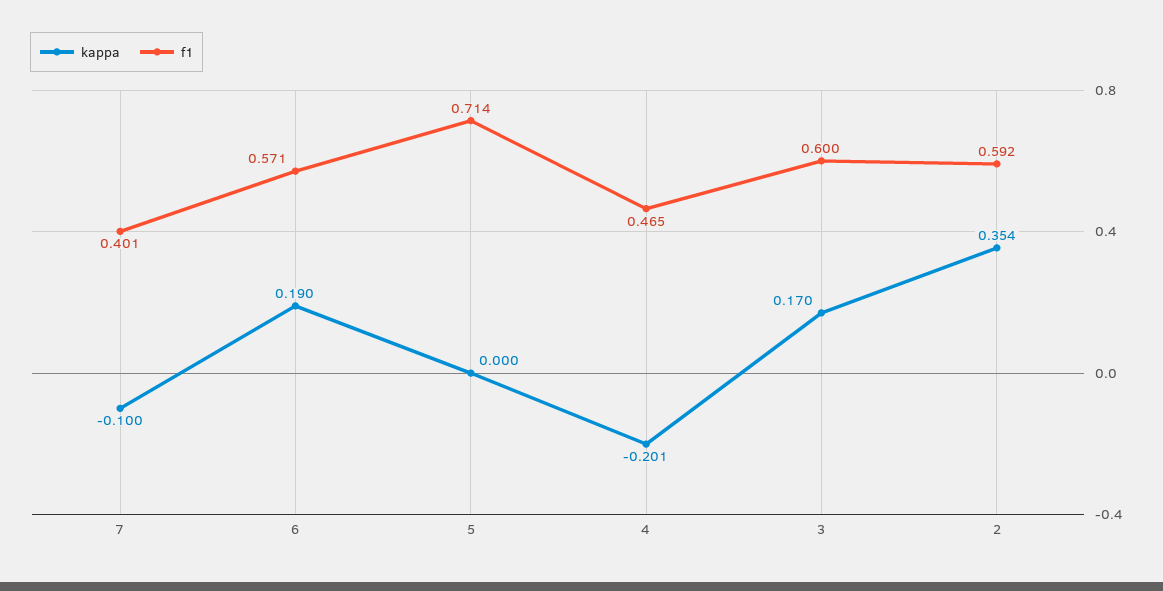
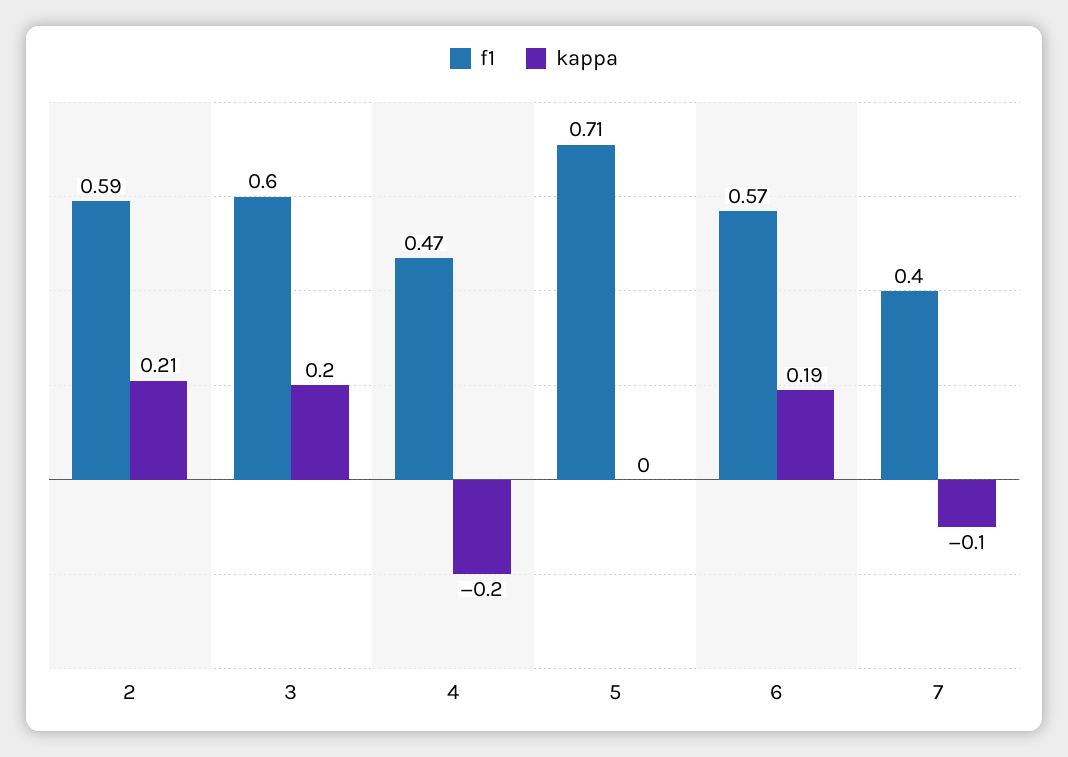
  {
    "kappa": {
      "7": -0.1,
      "6": 0.19,
      "5": 0,
      "4": -0.201,
-     "3": 0.17,
+     "3": 0.2,
-     "2": 0.354
+     "2": 0.21
    },
    "f1": {
      "7": 0.401,
      "6": 0.571,
      "5": 0.714,
      "4": 0.465,
      "3": 0.6,
      "2": 0.592
    }
  }

